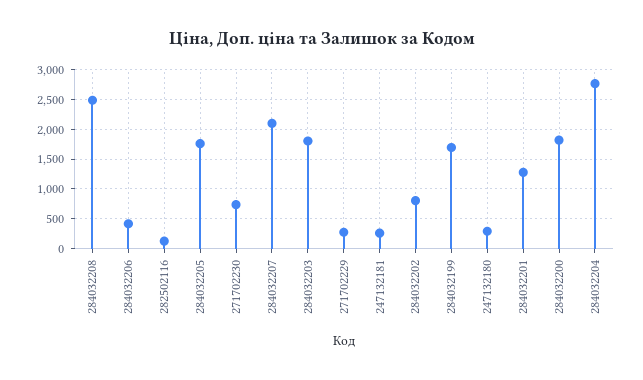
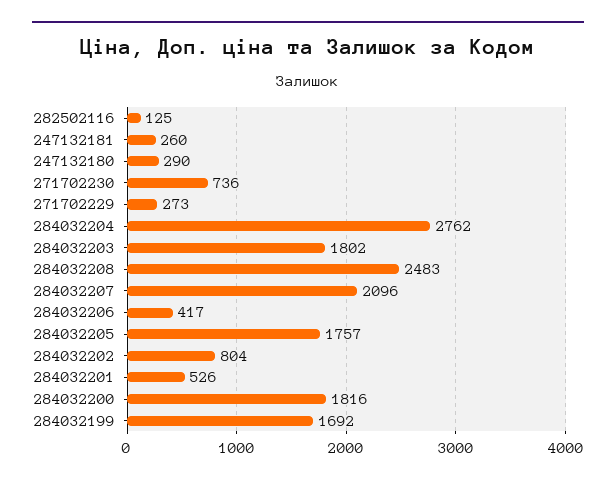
  {
    "284032208": 2483,
    "284032206": 417,
    "282502116": 125,
    "284032205": 1757,
    "271702230": 736,
    "284032207": 2096,
    "284032203": 1802,
    "271702229": 273,
    "247132181": 260,
    "284032202": 804,
    "284032199": 1692,
    "247132180": 290,
-   "284032201": 1250,
+   "284032201": 526,
    "284032200": 1816,
    "284032204": 2762
  }

